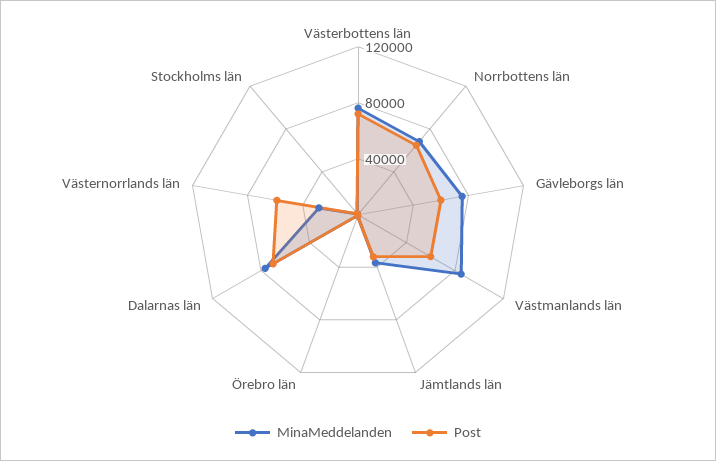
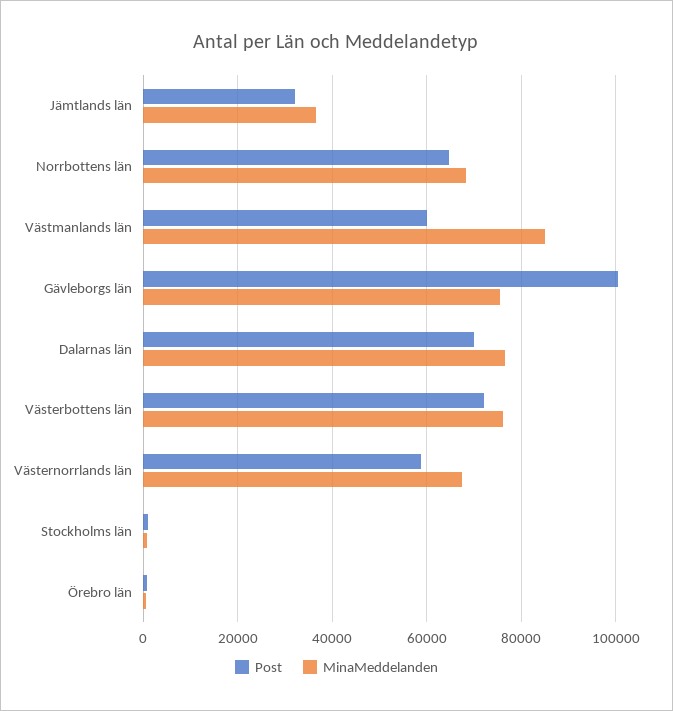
  {
    "MinaMeddelanden": {
      "Västerbottens län": 76000,
      "Norrbottens län": 68000,
      "Gävleborgs län": 76000,
      "Västmanlands län": 86000,
      "Jämtlands län": 36000,
      "Örebro län": 0,
      "Dalarnas län": 76000,
-     "Västernorrlands län": 30000,
+     "Västernorrlands län": 68000,
      "Stockholms län": 0
    },
    "Post": {
      "Västerbottens län": 72000,
      "Norrbottens län": 64000,
-     "Gävleborgs län": 60000,
+     "Gävleborgs län": 100000,
      "Västmanlands län": 60000,
      "Jämtlands län": 32000,
      "Örebro län": 0,
      "Dalarnas län": 70000,
      "Västernorrlands län": 58000,
      "Stockholms län": 0
    }
  }

